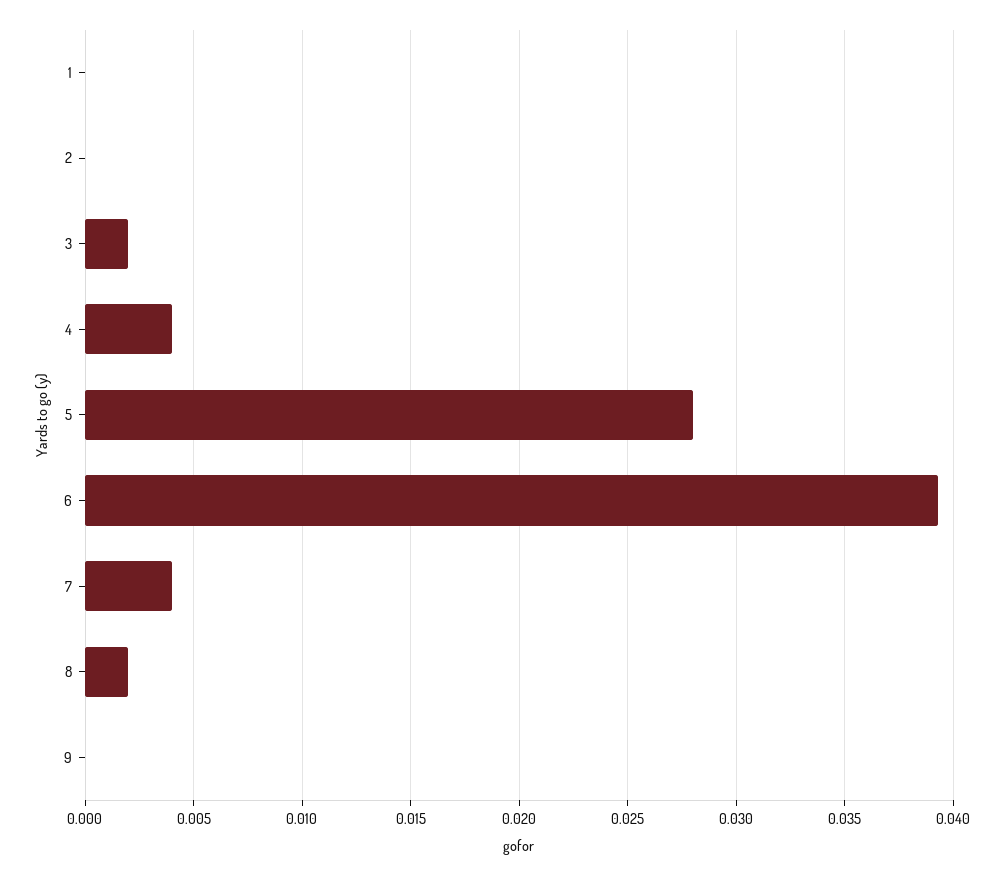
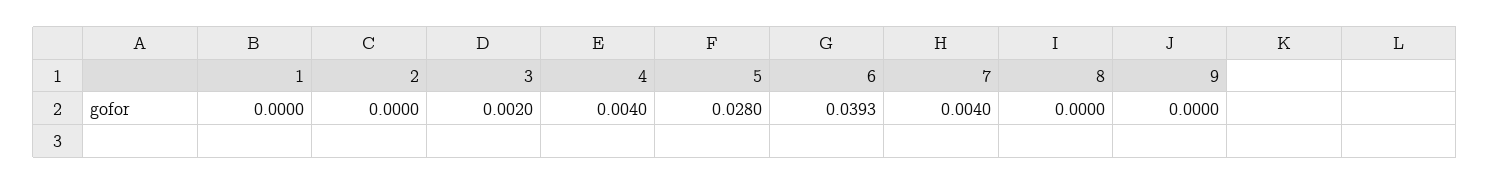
  {
    "1": 0,
    "2": 0,
    "3": 0.002,
    "4": 0.004,
    "5": 0.028,
    "6": 0.0393,
    "7": 0.004,
-   "8": 0.002,
+   "8": 0,
    "9": 0
  }

